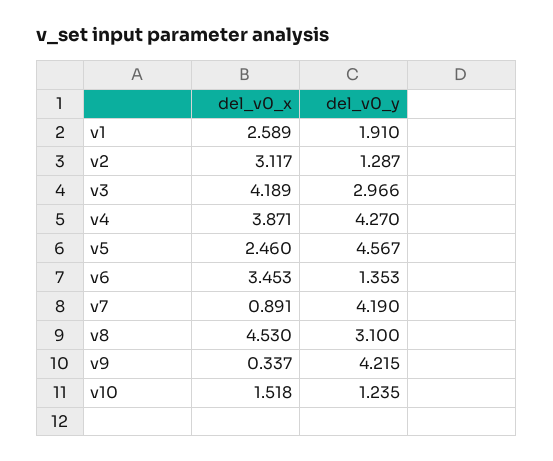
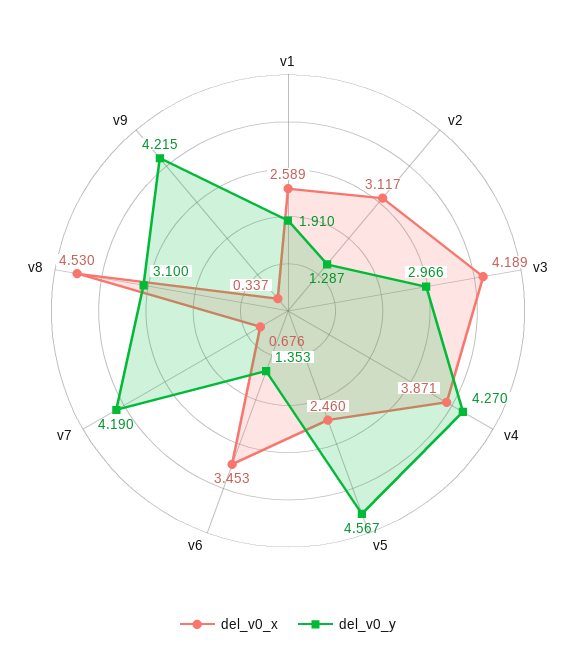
  {
    "del_v0_x": {
      "v1": 2.589,
      "v2": 3.117,
      "v3": 4.189,
      "v4": 3.871,
      "v5": 2.46,
      "v6": 3.453,
-     "v7": 0.891,
+     "v7": 0.676,
      "v8": 4.53,
-     "v9": 0.337,
+     "v9": 0.337
-     "v10": 1.518
    },
    "del_v0_y": {
      "v1": 1.91,
      "v2": 1.287,
      "v3": 2.966,
      "v4": 4.27,
      "v5": 4.567,
      "v6": 1.353,
      "v7": 4.19,
      "v8": 3.1,
-     "v9": 4.215,
+     "v9": 4.215
-     "v10": 1.235
    }
  }

